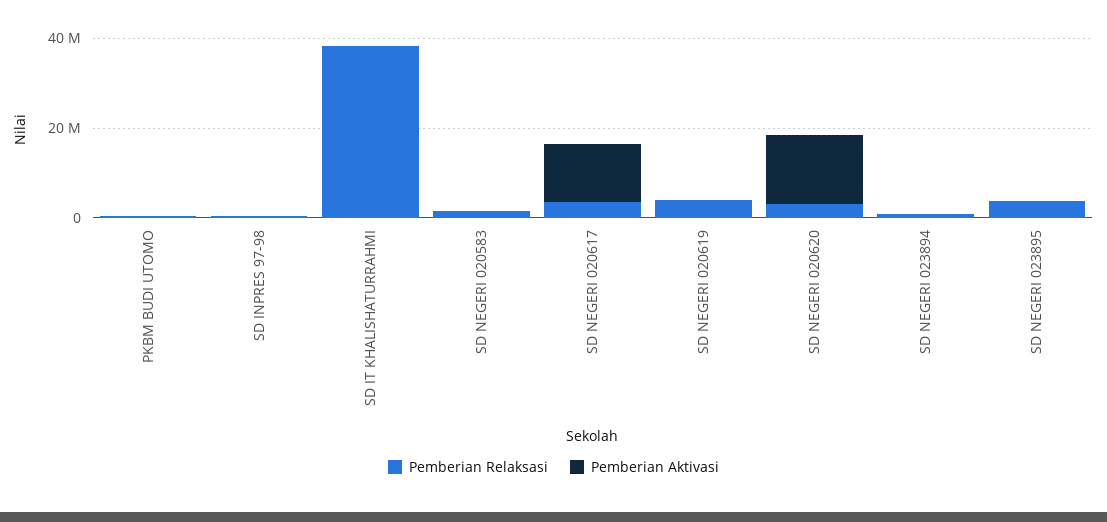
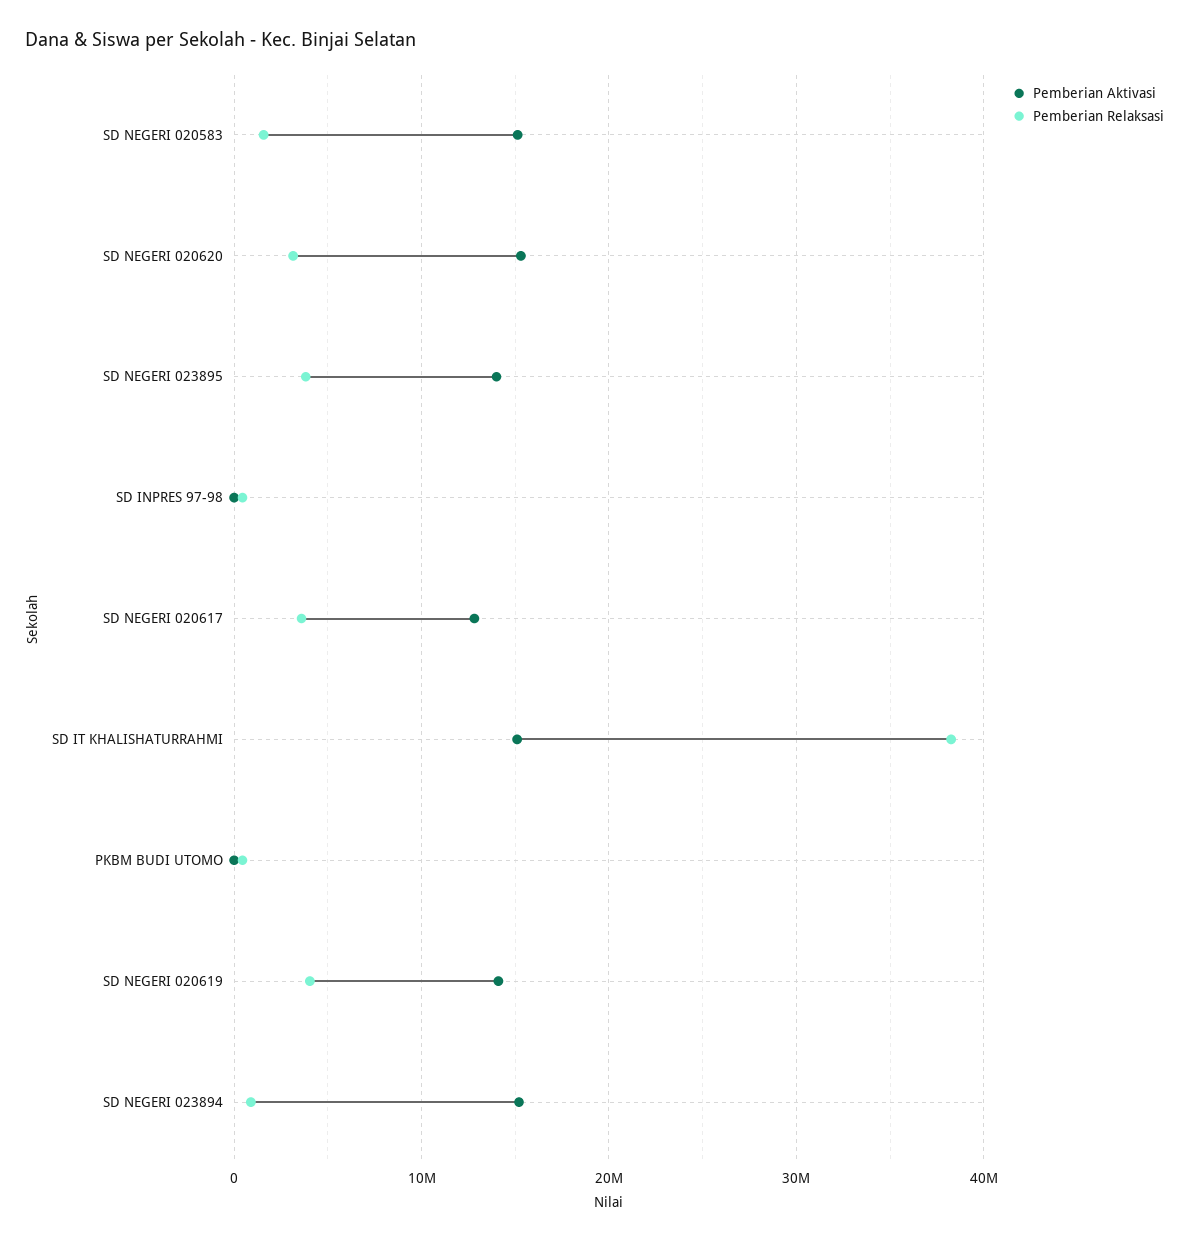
  {
    "Pemberian Relaksasi": {
      "PKBM BUDI UTOMO": 0,
      "SD INPRES 97-98": 0,
      "SD IT KHALISHATURRAHMI": 38000000,
      "SD NEGERI 020583": 2000000,
      "SD NEGERI 020617": 4000000,
      "SD NEGERI 020619": 4000000,
      "SD NEGERI 020620": 3000000,
      "SD NEGERI 023894": 1000000,
      "SD NEGERI 023895": 4000000
    },
    "Pemberian Aktivasi": {
      "PKBM BUDI UTOMO": 0,
      "SD INPRES 97-98": 0,
-     "SD IT KHALISHATURRAHMI": 0,
+     "SD IT KHALISHATURRAHMI": 15000000,
-     "SD NEGERI 020583": 0,
+     "SD NEGERI 020583": 15000000,
      "SD NEGERI 020617": 13000000,
-     "SD NEGERI 020619": 0,
+     "SD NEGERI 020619": 14000000,
      "SD NEGERI 020620": 15000000,
-     "SD NEGERI 023894": 0,
+     "SD NEGERI 023894": 15000000,
-     "SD NEGERI 023895": 0
+     "SD NEGERI 023895": 14000000
    }
  }

